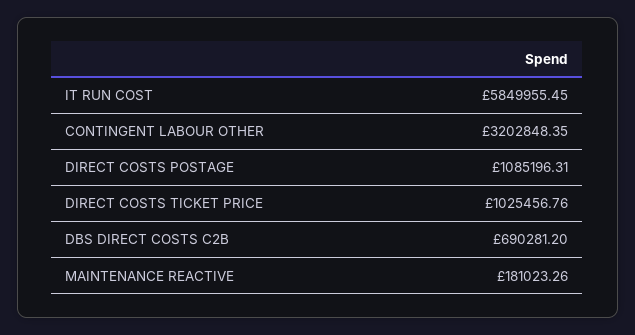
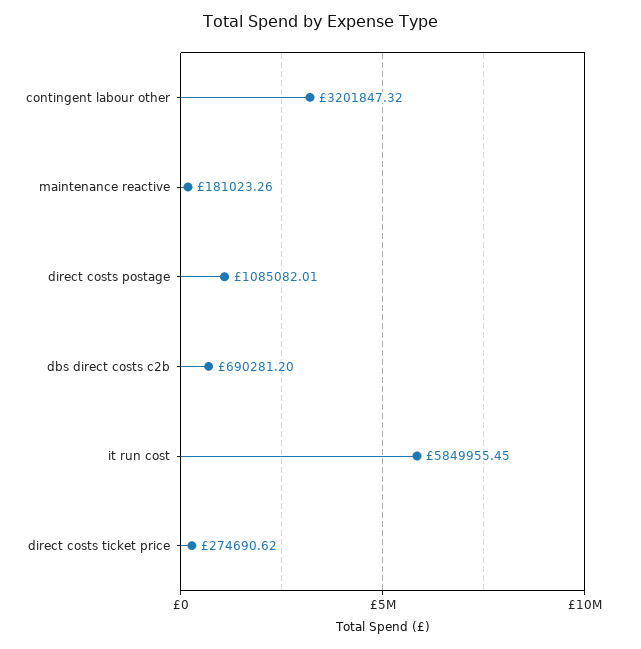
  {
    "IT RUN COST": 5849955.45,
-   "CONTINGENT LABOUR OTHER": 3202848.35,
+   "CONTINGENT LABOUR OTHER": 3201847.32,
-   "DIRECT COSTS POSTAGE": 1085196.31,
+   "DIRECT COSTS POSTAGE": 1085082.01,
-   "DIRECT COSTS TICKET PRICE": 1025456.76,
+   "DIRECT COSTS TICKET PRICE": 274690.62,
    "DBS DIRECT COSTS C2B": 690281.2,
    "MAINTENANCE REACTIVE": 181023.26
  }

